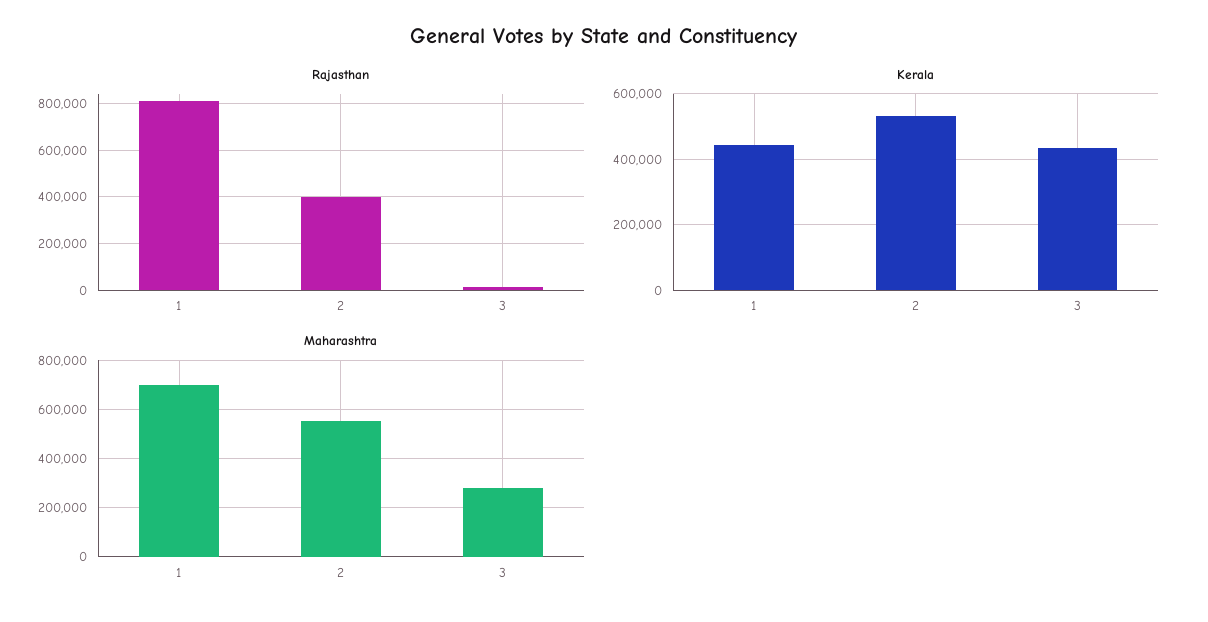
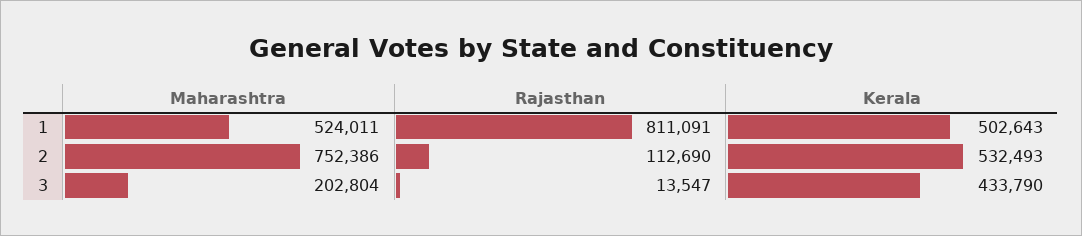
  {
    "Rajasthan": {
      "1": 811091,
-     "2": 400000,
+     "2": 112690,
      "3": 13547
    },
    "Kerala": {
-     "1": 440000,
+     "1": 502643,
      "2": 532493,
      "3": 433790
    },
    "Maharashtra": {
-     "1": 700000,
+     "1": 524011,
-     "2": 550000,
+     "2": 752386,
-     "3": 275000
+     "3": 202804
    }
  }

